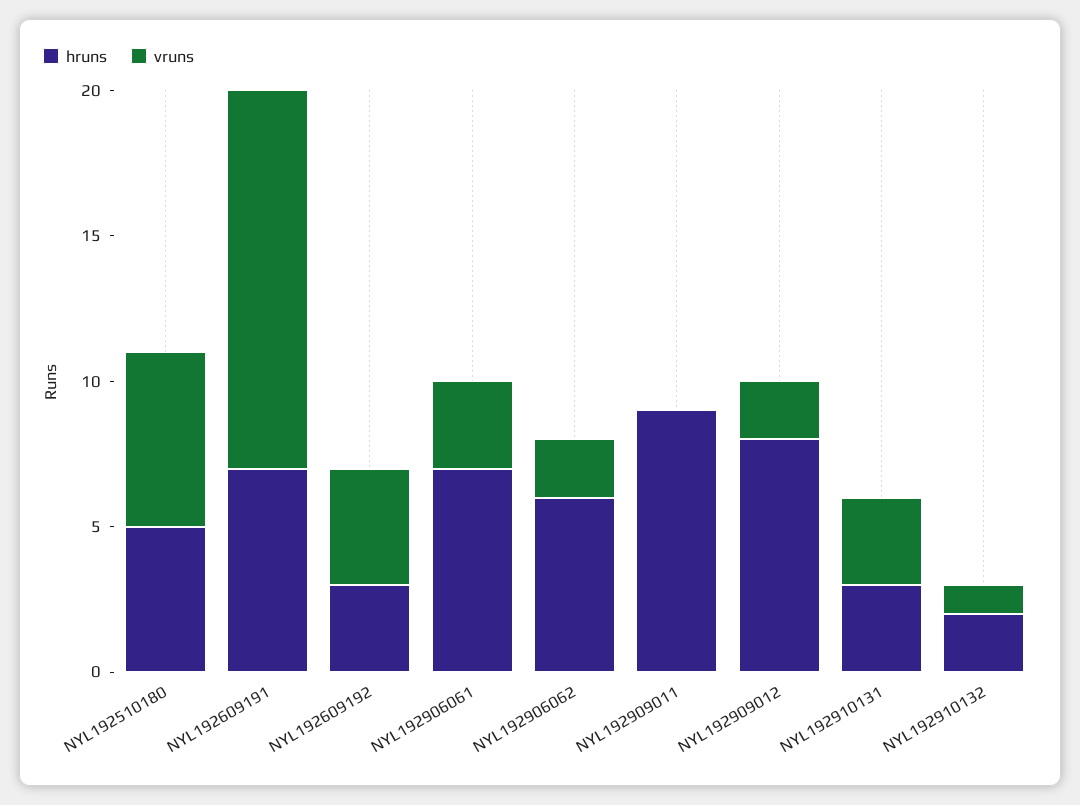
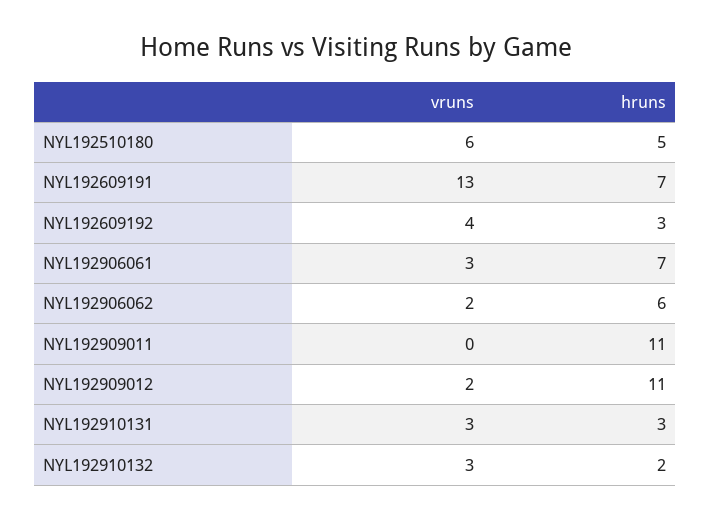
  {
    "hruns": {
      "NYL192510180": 5,
      "NYL192609191": 7,
      "NYL192609192": 3,
      "NYL192906061": 7,
      "NYL192906062": 6,
-     "NYL192909011": 9,
+     "NYL192909011": 11,
-     "NYL192909012": 8,
+     "NYL192909012": 11,
      "NYL192910131": 3,
      "NYL192910132": 2
    },
    "vruns": {
      "NYL192510180": 6,
      "NYL192609191": 13,
      "NYL192609192": 4,
      "NYL192906061": 3,
      "NYL192906062": 2,
      "NYL192909011": 0,
      "NYL192909012": 2,
      "NYL192910131": 3,
-     "NYL192910132": 1
+     "NYL192910132": 3
    }
  }

